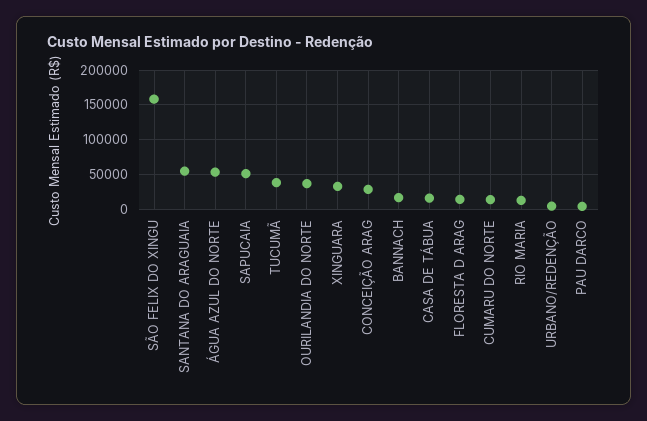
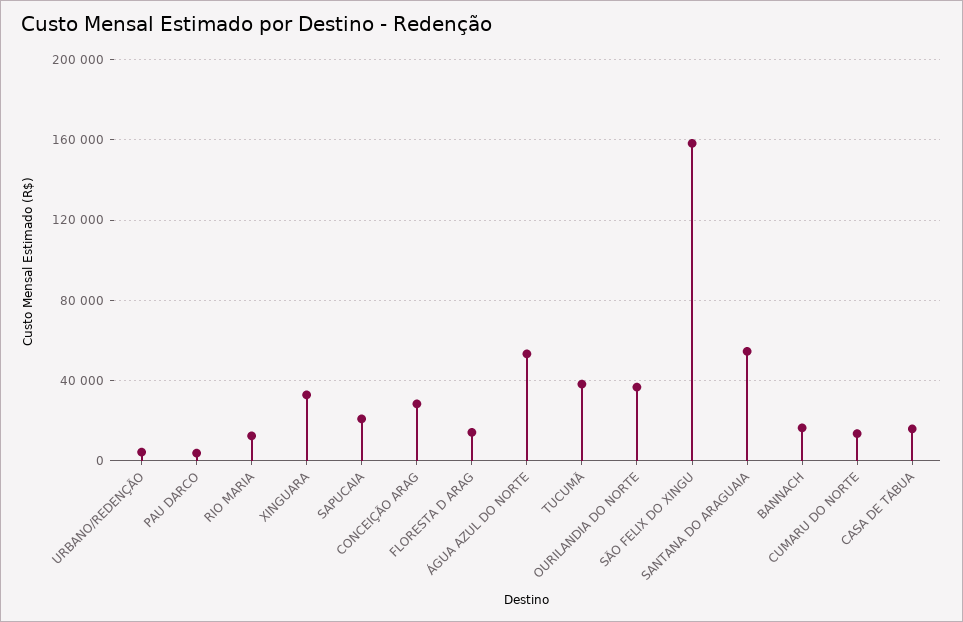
  {
    "SÃO FELIX DO XINGU": 160000,
    "SANTANA DO ARAGUAIA": 55000,
    "ÁGUA AZUL DO NORTE": 55000,
-   "SAPUCAIA": 50000,
+   "SAPUCAIA": 20000,
    "TUCUMÃ": 40000,
    "OURILANDIA DO NORTE": 35000,
    "XINGUARA": 35000,
    "CONCEIÇÃO ARAG": 30000,
    "BANNACH": 15000,
    "CASA DE TÁBUA": 15000,
    "FLORESTA D ARAG": 15000,
    "CUMARU DO NORTE": 15000,
    "RIO MARIA": 10000,
    "URBANO/REDENÇÃO": 5000,
    "PAU DARCO": 5000
  }

